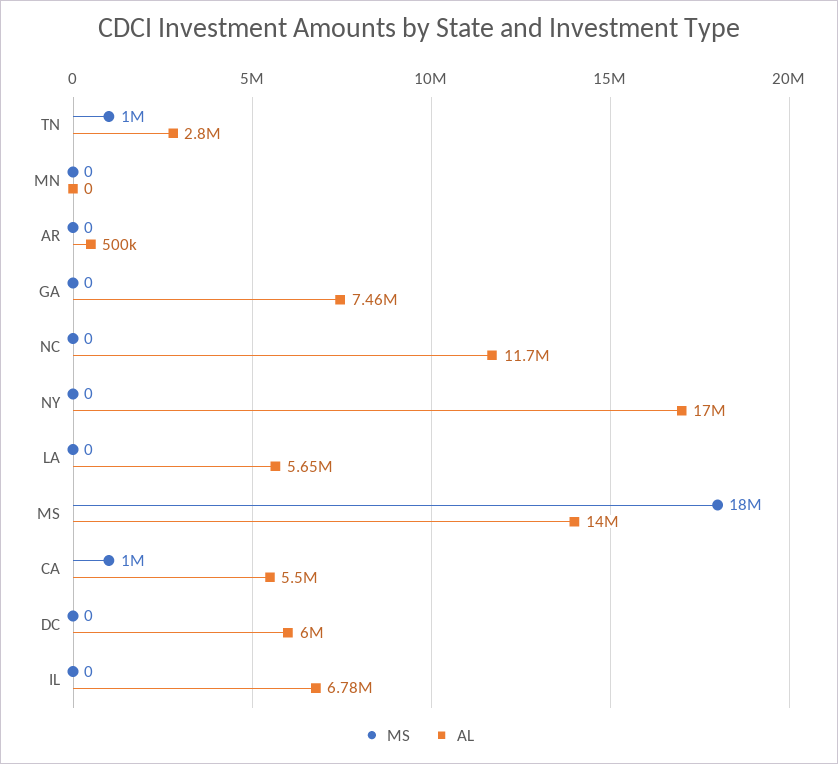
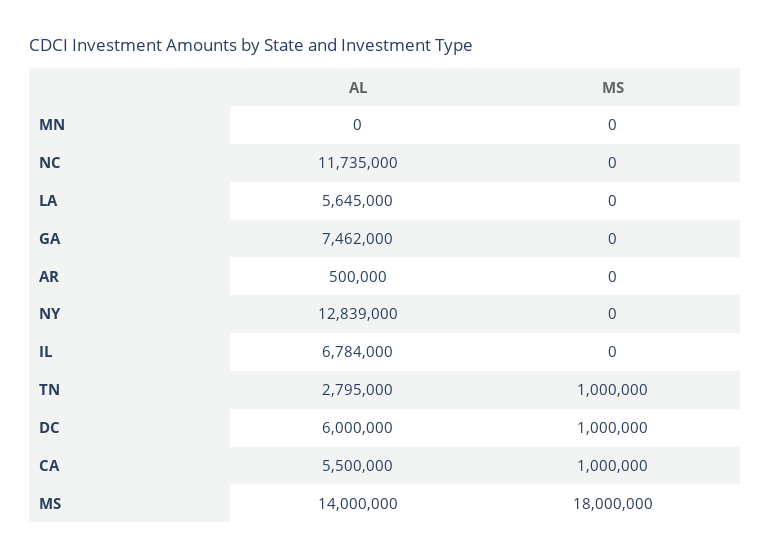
  {
    "MS": {
      "TN": 1000000,
      "MN": 0,
      "AR": 0,
      "GA": 0,
      "NC": 0,
      "NY": 0,
      "LA": 0,
      "MS": 18000000,
      "CA": 1000000,
-     "DC": 0,
+     "DC": 1000000,
      "IL": 0
    },
    "AL": {
      "TN": 2795000,
      "MN": 0,
      "AR": 500000,
      "GA": 7462000,
      "NC": 11735000,
-     "NY": 17000000,
+     "NY": 12839000,
      "LA": 5645000,
      "MS": 14000000,
      "CA": 5500000,
      "DC": 6000000,
      "IL": 6784000
    }
  }

